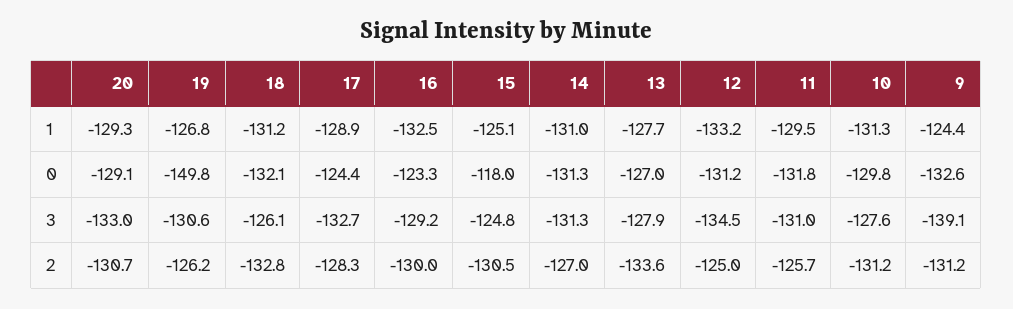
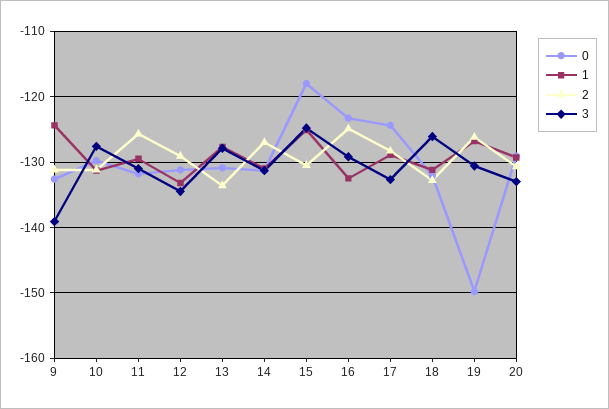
  {
    "1": {
      "20": -129.3,
      "19": -126.8,
      "18": -131.2,
      "17": -128.9,
      "16": -132.5,
      "15": -125.1,
      "14": -131,
      "13": -127.7,
      "12": -133.2,
      "11": -129.5,
      "10": -131.3,
      "9": -124.4
    },
    "0": {
      "20": -129.1,
      "19": -149.8,
      "18": -132.1,
      "17": -124.4,
      "16": -123.3,
      "15": -118,
      "14": -131.3,
-     "13": -127,
+     "13": -131,
      "12": -131.2,
      "11": -131.8,
      "10": -129.8,
      "9": -132.6
    },
    "3": {
      "20": -133,
      "19": -130.6,
      "18": -126.1,
      "17": -132.7,
      "16": -129.2,
      "15": -124.8,
      "14": -131.3,
      "13": -127.9,
      "12": -134.5,
      "11": -131,
      "10": -127.6,
      "9": -139.1
    },
    "2": {
      "20": -130.7,
      "19": -126.2,
      "18": -132.8,
      "17": -128.3,
-     "16": -130,
+     "16": -125,
      "15": -130.5,
      "14": -127,
      "13": -133.6,
-     "12": -125,
+     "12": -129,
      "11": -125.7,
      "10": -131.2,
      "9": -131.2
    }
  }

